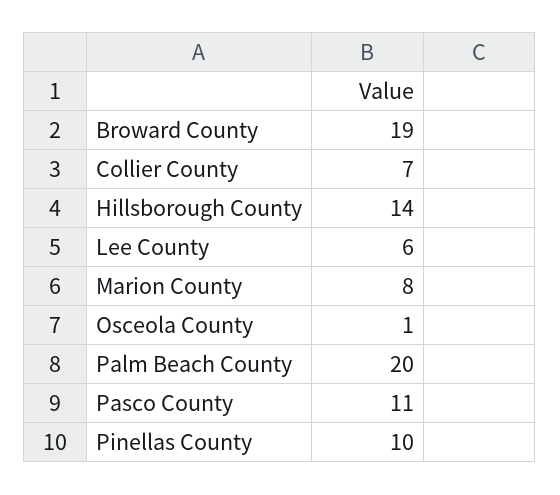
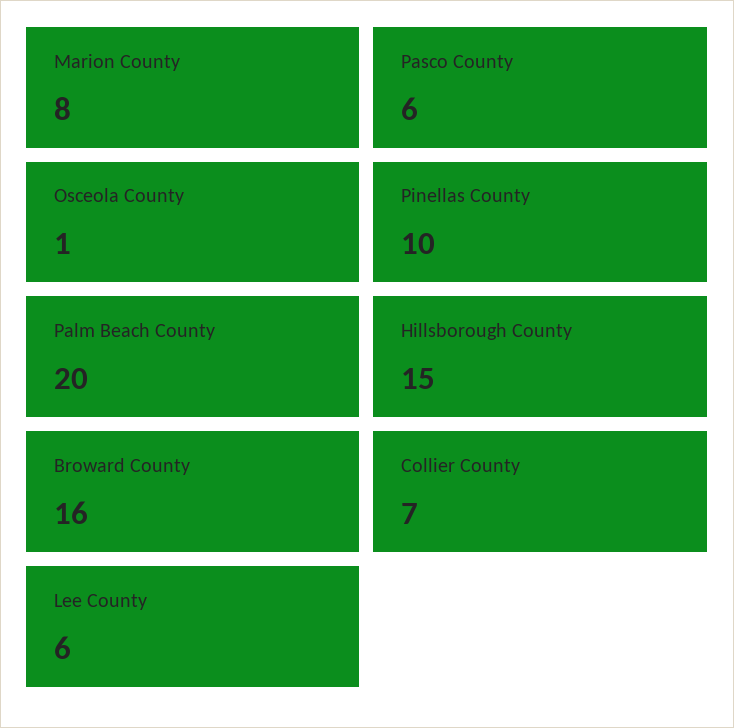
  {
-   "Broward County": 19,
+   "Broward County": 16,
    "Collier County": 7,
-   "Hillsborough County": 14,
+   "Hillsborough County": 15,
    "Lee County": 6,
    "Marion County": 8,
    "Osceola County": 1,
    "Palm Beach County": 20,
-   "Pasco County": 11,
+   "Pasco County": 6,
    "Pinellas County": 10
  }

